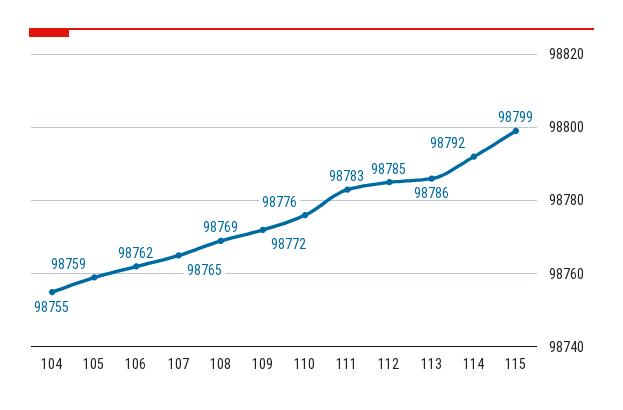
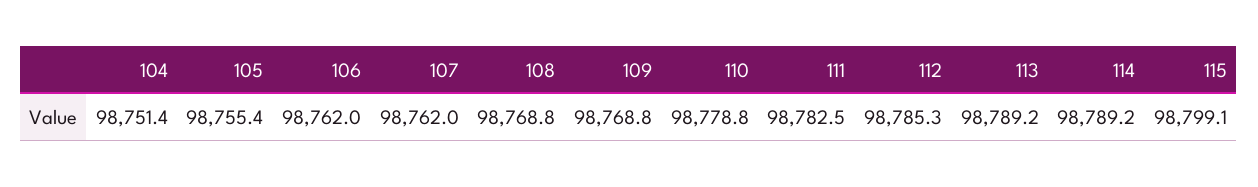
  {
-   "104": 98755,
+   "104": 98751.4,
-   "105": 98759,
+   "105": 98755.4,
    "106": 98762,
-   "107": 98765,
+   "107": 98762,
    "108": 98768.8,
-   "109": 98772,
+   "109": 98768.8,
-   "110": 98776,
+   "110": 98778.8,
    "111": 98782.5,
    "112": 98785.3,
-   "113": 98786,
+   "113": 98789.2,
-   "114": 98792,
+   "114": 98789.2,
    "115": 98799.1
  }

